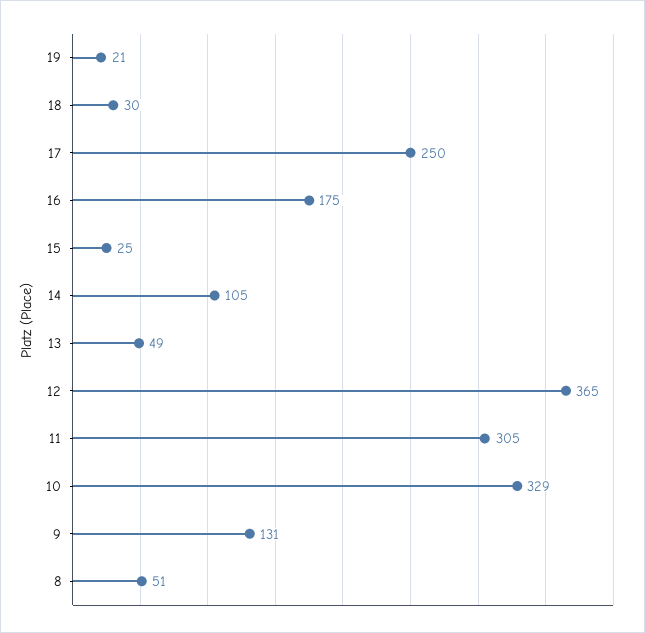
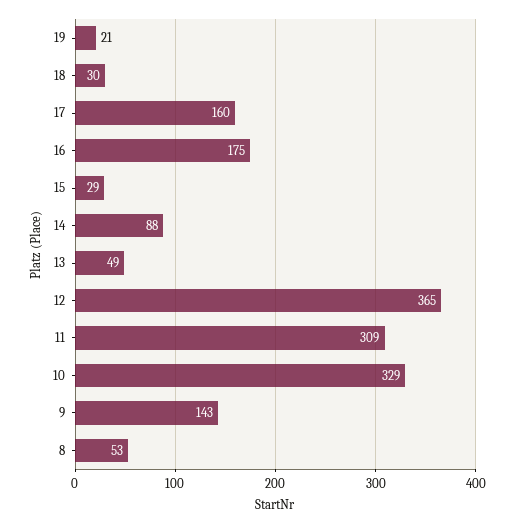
  {
    "19": 21,
    "18": 30,
-   "17": 250,
+   "17": 160,
    "16": 175,
-   "15": 25,
+   "15": 29,
-   "14": 105,
+   "14": 88,
    "13": 49,
    "12": 365,
-   "11": 305,
+   "11": 309,
    "10": 329,
-   "9": 131,
+   "9": 143,
-   "8": 51
+   "8": 53
  }

